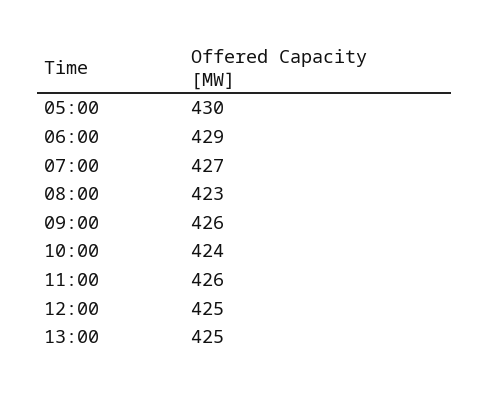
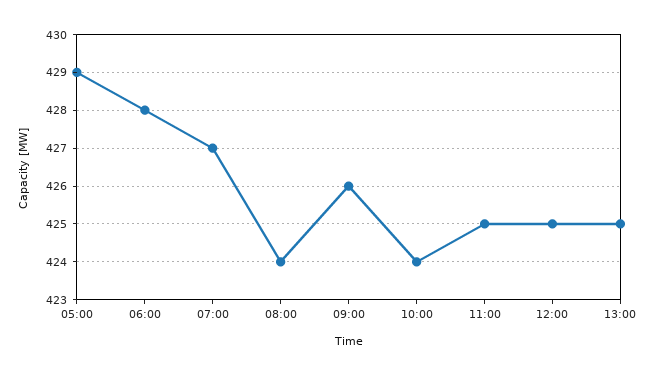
  {
-   "05:00": 430,
+   "05:00": 429,
-   "06:00": 429,
+   "06:00": 428,
    "07:00": 427,
-   "08:00": 423,
+   "08:00": 424,
    "09:00": 426,
    "10:00": 424,
-   "11:00": 426,
+   "11:00": 425,
    "12:00": 425,
    "13:00": 425
  }

